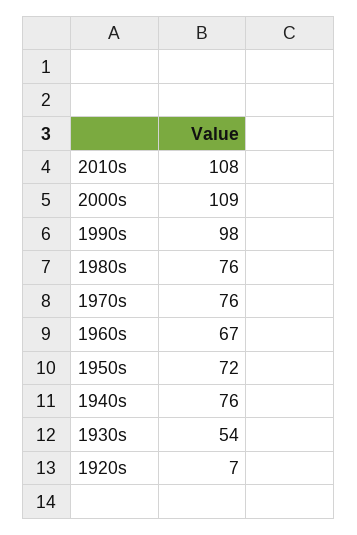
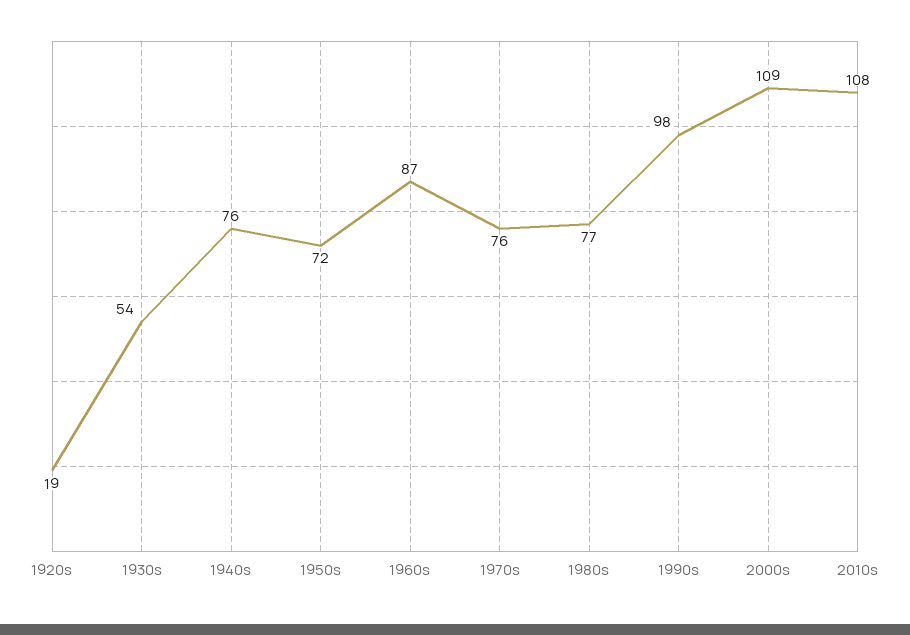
  {
    "2010s": 108,
    "2000s": 109,
    "1990s": 98,
-   "1980s": 76,
+   "1980s": 77,
    "1970s": 76,
-   "1960s": 67,
+   "1960s": 87,
    "1950s": 72,
    "1940s": 76,
    "1930s": 54,
-   "1920s": 7
+   "1920s": 19
  }

